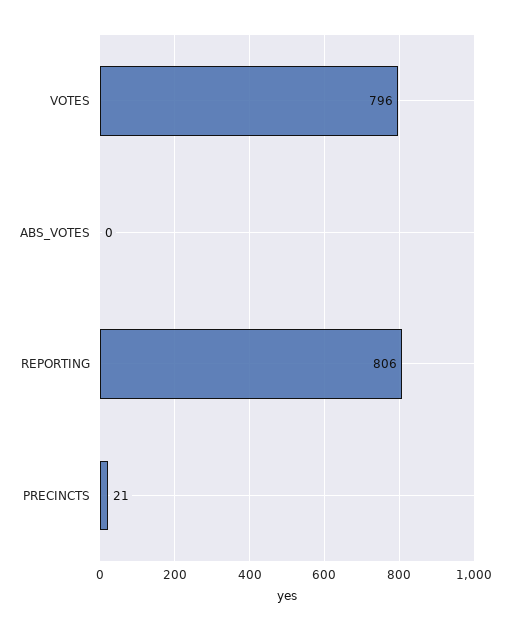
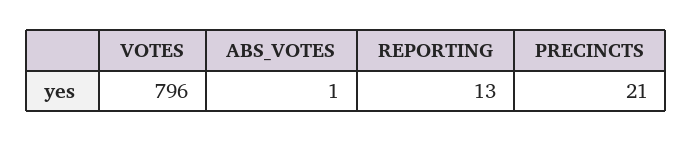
  {
    "VOTES": 796,
-   "ABS_VOTES": 0,
+   "ABS_VOTES": 1,
-   "REPORTING": 806,
+   "REPORTING": 13,
    "PRECINCTS": 21
  }

